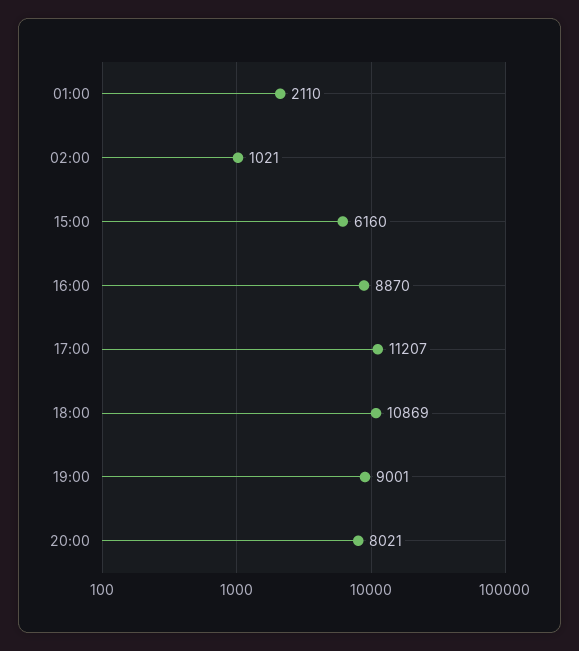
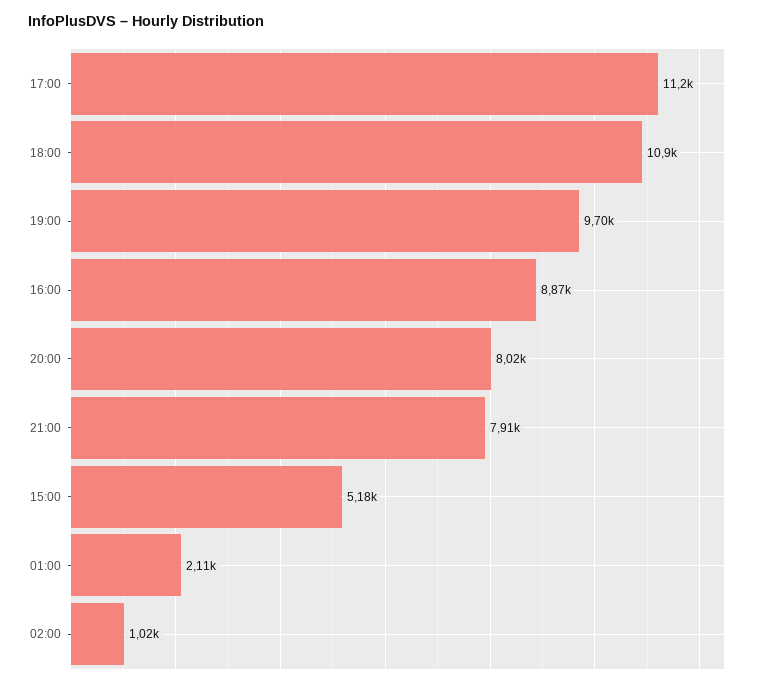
  {
    "01:00": 2110,
    "02:00": 1021,
-   "15:00": 6160,
+   "15:00": 5180,
    "16:00": 8870,
    "17:00": 11207,
    "18:00": 10869,
-   "19:00": 9001,
+   "19:00": 9700,
-   "20:00": 8021
+   "20:00": 8021,
+   "21:00": 7910
  }

